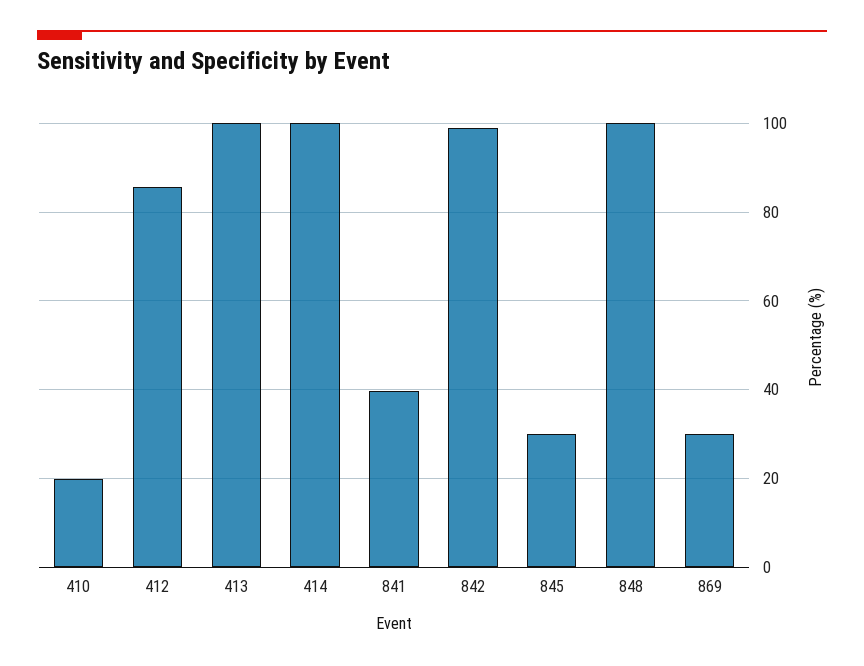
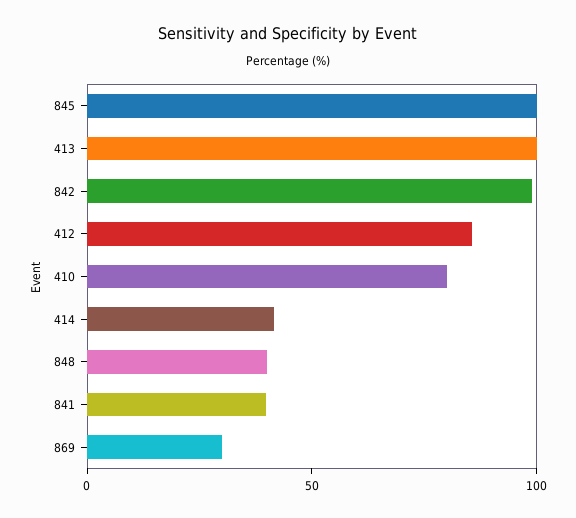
  {
-   "410": 20,
+   "410": 80,
    "412": 86,
    "413": 100,
-   "414": 100,
+   "414": 40,
    "841": 40,
    "842": 100,
-   "845": 30,
+   "845": 100,
-   "848": 100,
+   "848": 40,
    "869": 30
  }

